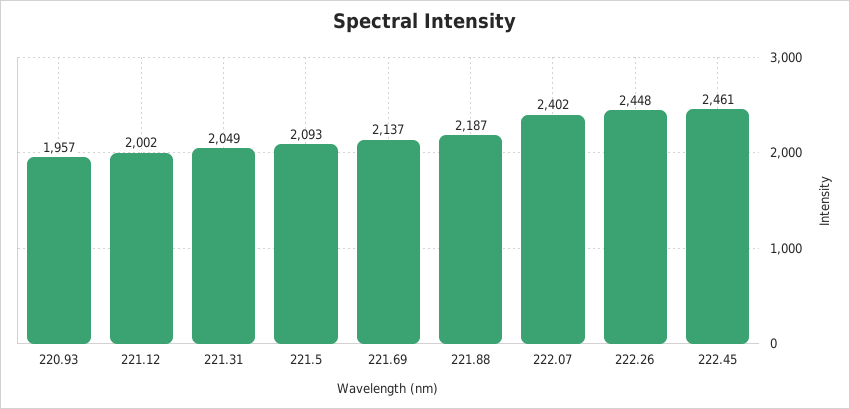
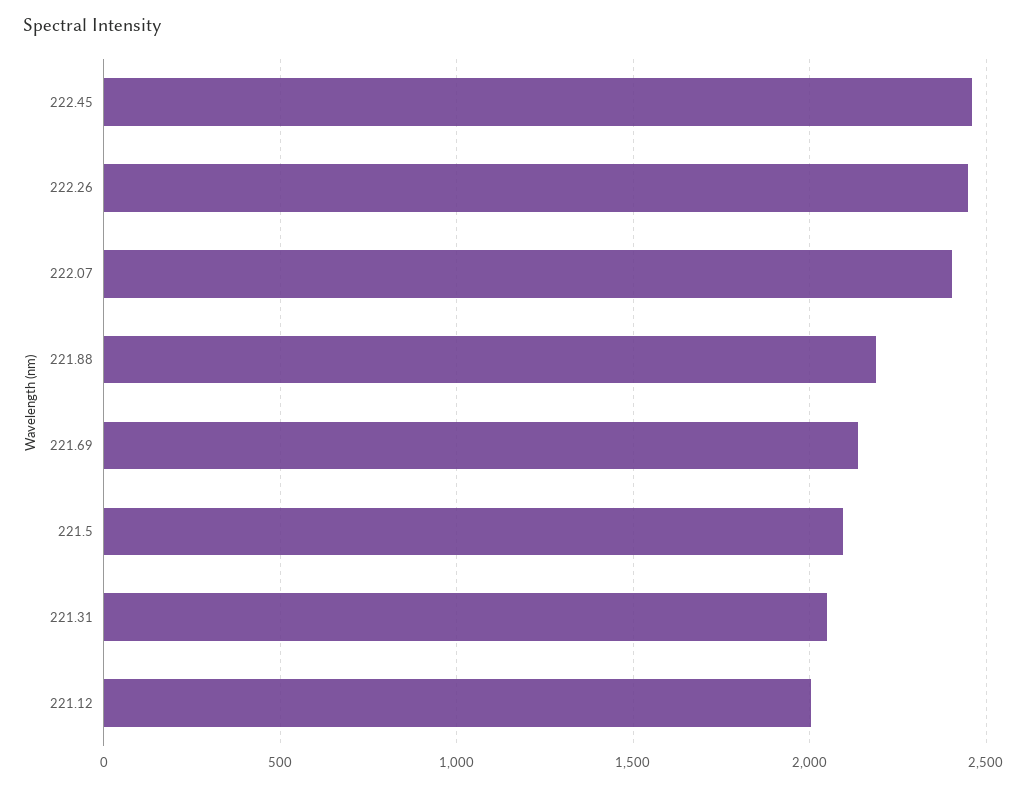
  {
-   "220.93": 1957,
    "221.12": 2002,
    "221.31": 2049,
    "221.5": 2093,
    "221.69": 2137,
    "221.88": 2187,
    "222.07": 2402,
    "222.26": 2448,
    "222.45": 2461
  }

